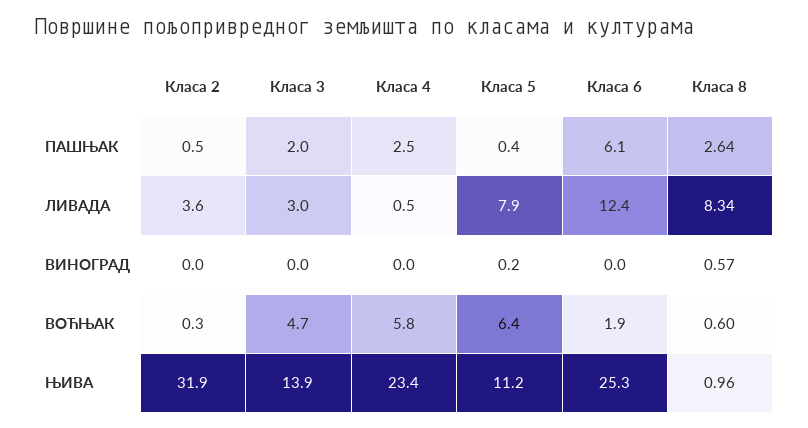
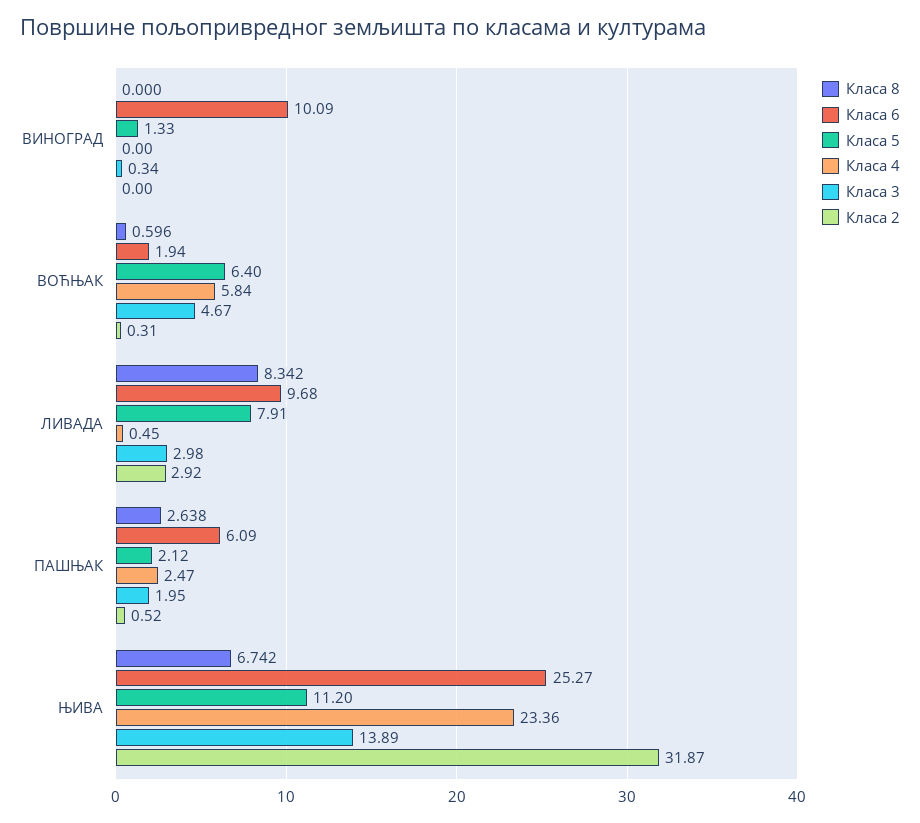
  {
    "Класа 2": {
      "ПАШЊАК": 0.52,
-     "ЛИВАДА": 3.6,
+     "ЛИВАДА": 2.92,
      "ВИНОГРАД": 0,
      "ВОЋЊАК": 0.31,
      "ЊИВА": 31.87
    },
    "Класа 3": {
      "ПАШЊАК": 1.95,
      "ЛИВАДА": 2.98,
-     "ВИНОГРАД": 0,
+     "ВИНОГРАД": 0.34,
      "ВОЋЊАК": 4.67,
      "ЊИВА": 13.89
    },
    "Класа 4": {
      "ПАШЊАК": 2.47,
      "ЛИВАДА": 0.45,
      "ВИНОГРАД": 0,
      "ВОЋЊАК": 5.84,
      "ЊИВА": 23.36
    },
    "Класа 5": {
-     "ПАШЊАК": 0.4,
+     "ПАШЊАК": 2.12,
      "ЛИВАДА": 7.91,
-     "ВИНОГРАД": 0.2,
+     "ВИНОГРАД": 1.33,
      "ВОЋЊАК": 6.4,
      "ЊИВА": 11.2
    },
    "Класа 6": {
      "ПАШЊАК": 6.09,
-     "ЛИВАДА": 12.4,
+     "ЛИВАДА": 9.68,
-     "ВИНОГРАД": 0,
+     "ВИНОГРАД": 10.09,
      "ВОЋЊАК": 1.94,
      "ЊИВА": 25.27
    },
    "Класа 8": {
      "ПАШЊАК": 2.638,
      "ЛИВАДА": 8.342,
-     "ВИНОГРАД": 0.57,
+     "ВИНОГРАД": 0,
      "ВОЋЊАК": 0.596,
-     "ЊИВА": 0.96
+     "ЊИВА": 6.742
    }
  }

